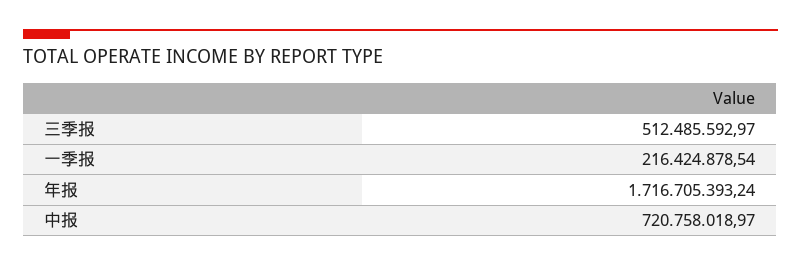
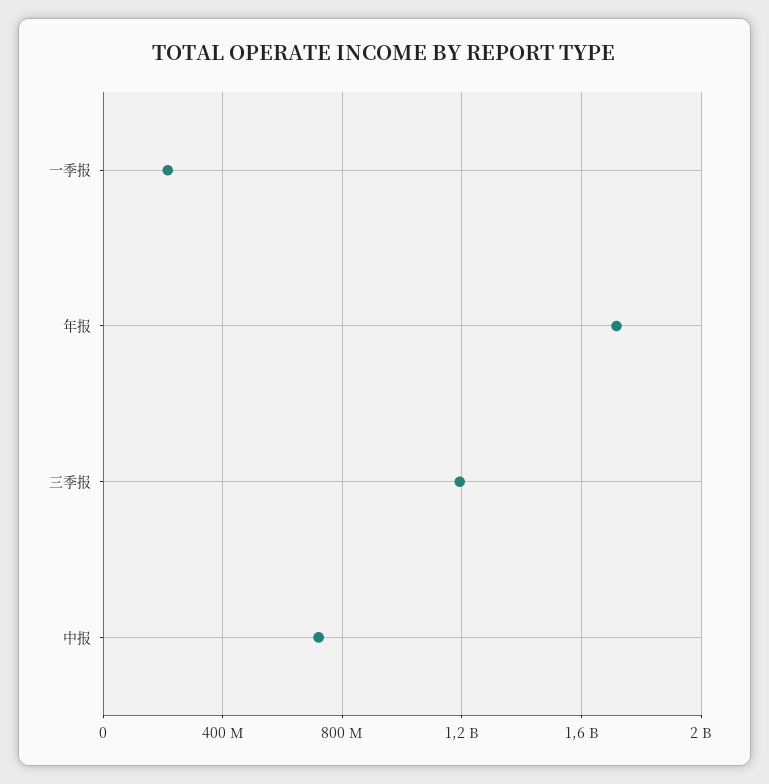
  {
-   "三季报": 512485592.97,
+   "三季报": 1200000000,
    "一季报": 216424878.54,
    "年报": 1716705393.24,
    "中报": 720758018.97
  }

